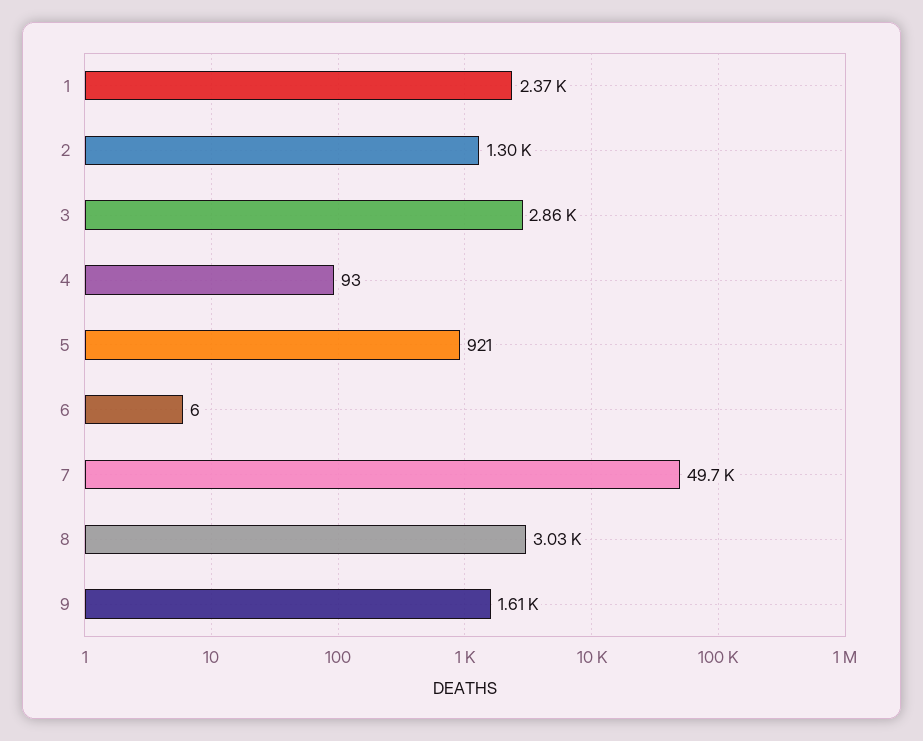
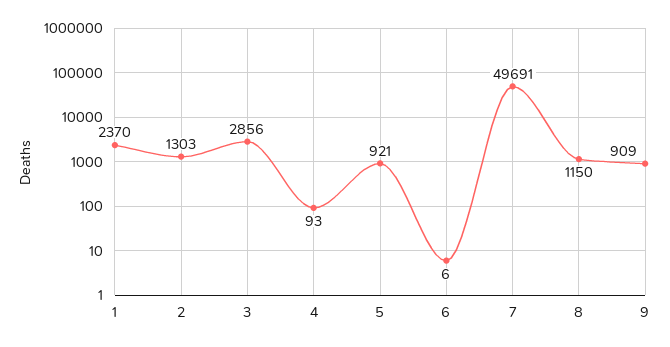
  {
    "1": 2370,
    "2": 1303,
    "3": 2856,
    "4": 93,
    "5": 921,
    "6": 6,
    "7": 49691,
-   "8": 3030,
+   "8": 1150,
-   "9": 1610
+   "9": 909
  }

